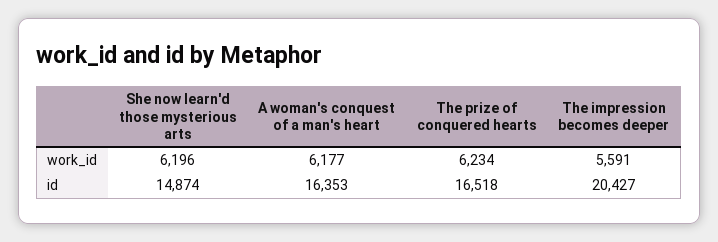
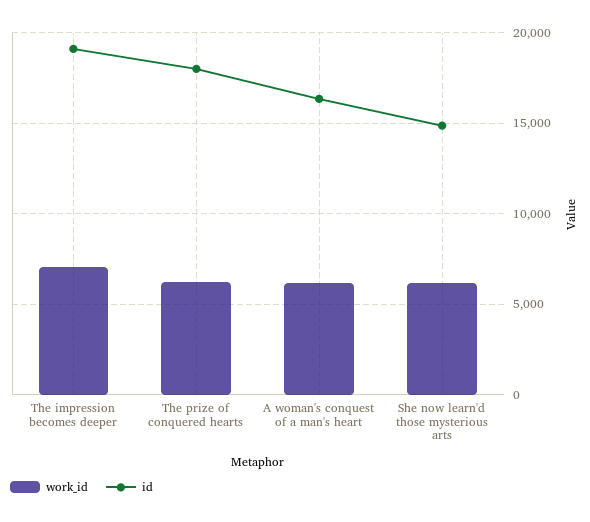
  {
    "work_id": {
      "She now learn'd those mysterious arts": 6196,
      "A woman's conquest of a man's heart": 6177,
      "The prize of conquered hearts": 6234,
-     "The impression becomes deeper": 5591
+     "The impression becomes deeper": 7000
    },
    "id": {
      "She now learn'd those mysterious arts": 14874,
      "A woman's conquest of a man's heart": 16353,
-     "The prize of conquered hearts": 16518,
+     "The prize of conquered hearts": 18000,
-     "The impression becomes deeper": 20427
+     "The impression becomes deeper": 19000
    }
  }

